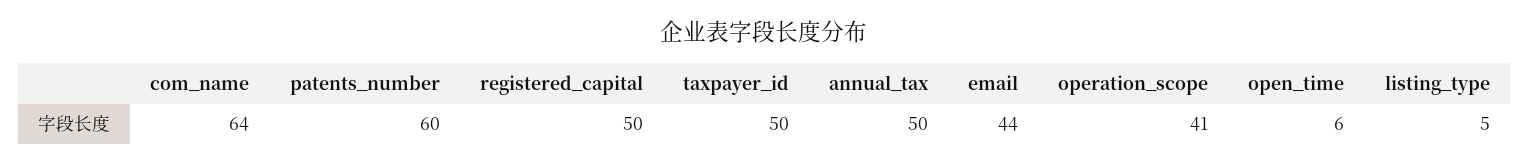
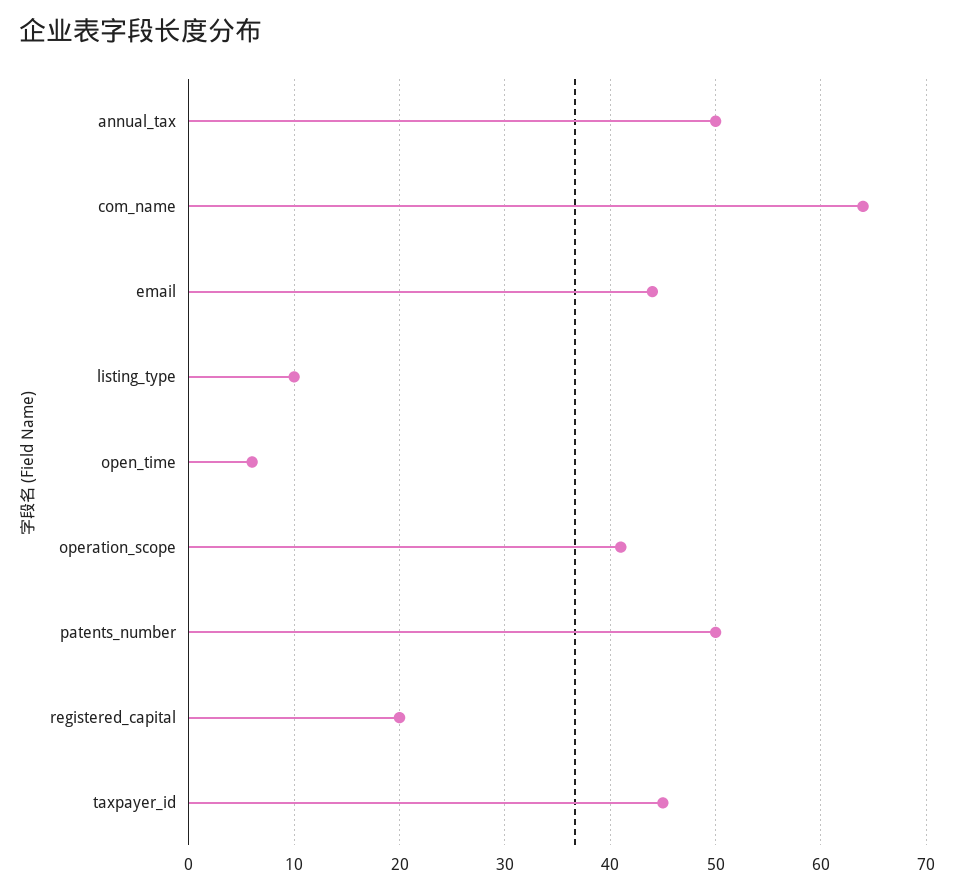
  {
    "com_name": 64,
-   "patents_number": 60,
+   "patents_number": 50,
-   "registered_capital": 50,
+   "registered_capital": 20,
-   "taxpayer_id": 50,
+   "taxpayer_id": 45,
    "annual_tax": 50,
    "email": 44,
    "operation_scope": 41,
    "open_time": 6,
-   "listing_type": 5
+   "listing_type": 10
  }

